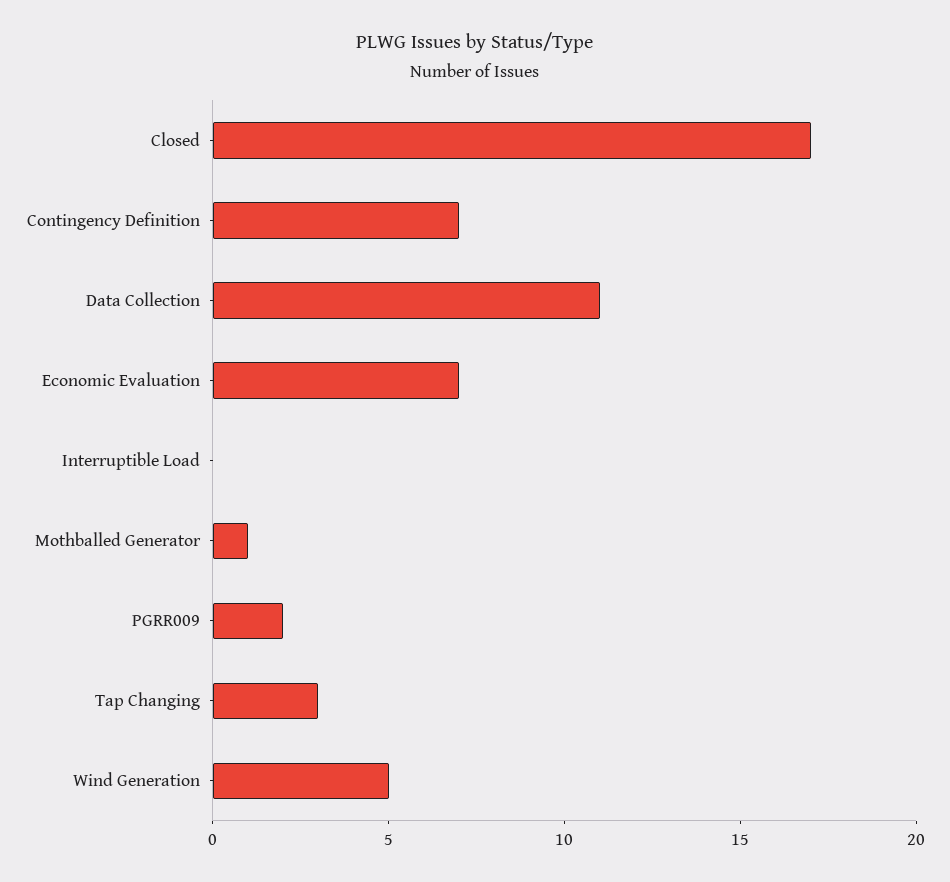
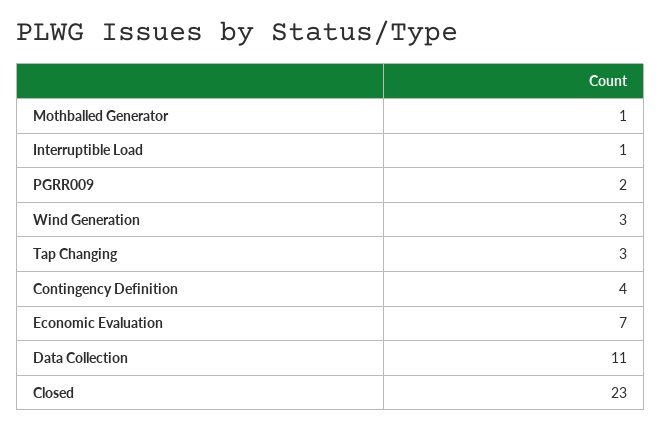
  {
-   "Closed": 17,
+   "Closed": 23,
-   "Contingency Definition": 7,
+   "Contingency Definition": 4,
    "Data Collection": 11,
    "Economic Evaluation": 7,
-   "Interruptible Load": 0,
+   "Interruptible Load": 1,
    "Mothballed Generator": 1,
    "PGRR009": 2,
    "Tap Changing": 3,
-   "Wind Generation": 5
+   "Wind Generation": 3
  }

